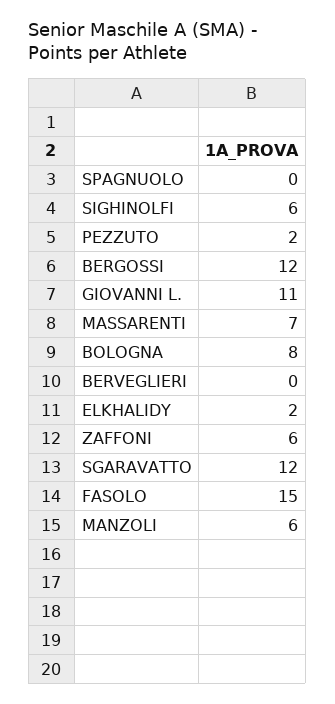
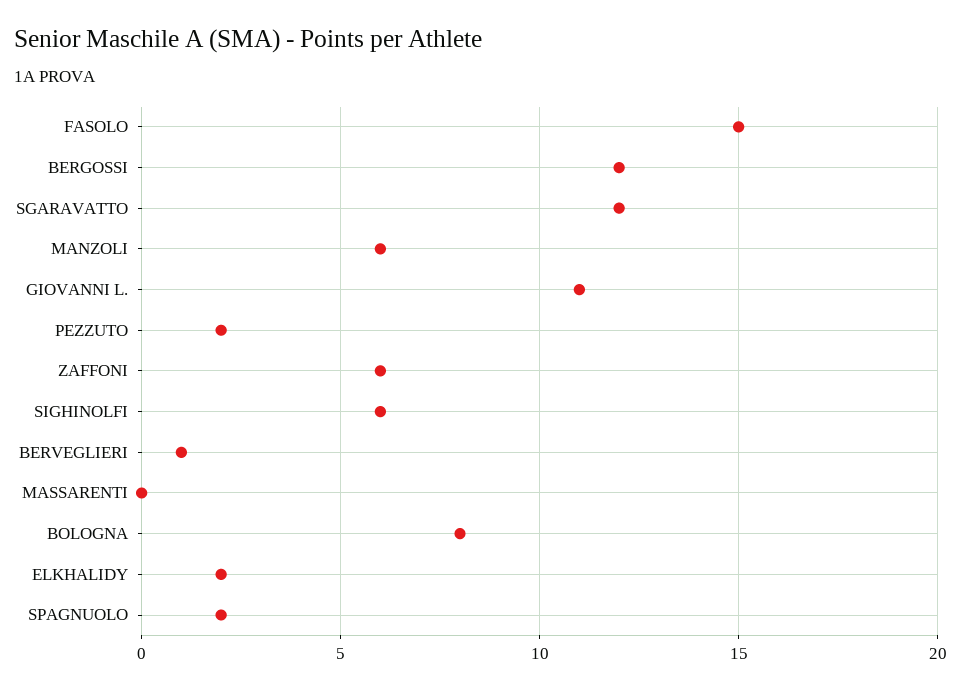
  {
-   "SPAGNUOLO": 0,
+   "SPAGNUOLO": 2,
    "SIGHINOLFI": 6,
    "PEZZUTO": 2,
    "BERGOSSI": 12,
    "GIOVANNI L.": 11,
-   "MASSARENTI": 7,
+   "MASSARENTI": 0,
    "BOLOGNA": 8,
-   "BERVEGLIERI": 0,
+   "BERVEGLIERI": 1,
    "ELKHALIDY": 2,
    "ZAFFONI": 6,
    "SGARAVATTO": 12,
    "FASOLO": 15,
    "MANZOLI": 6
  }

